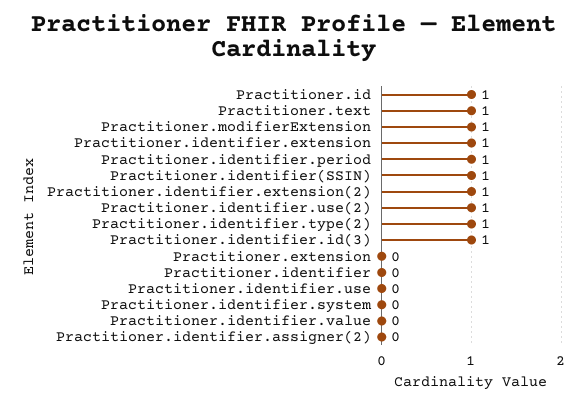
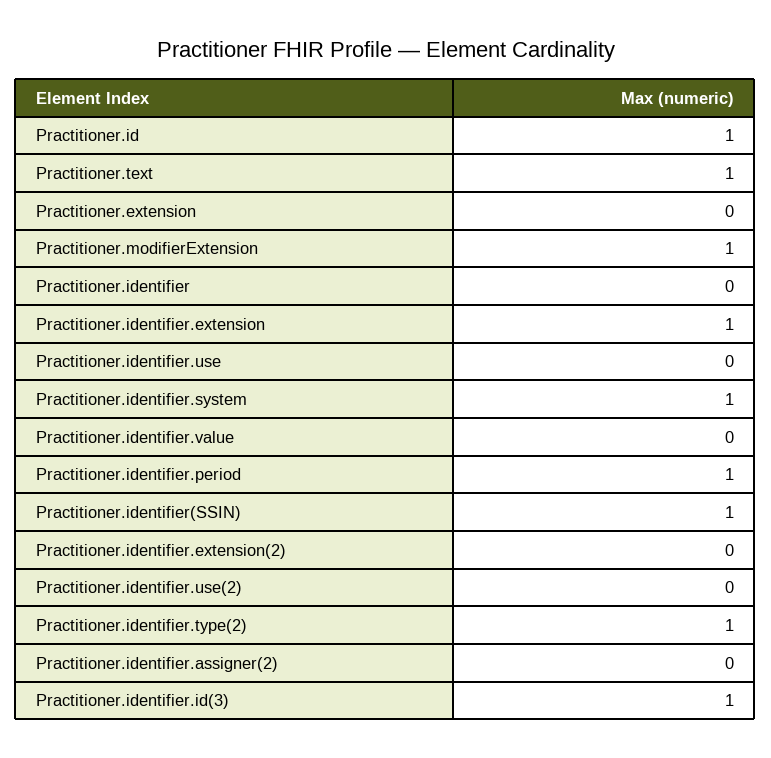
  {
    "Practitioner.id": 1,
    "Practitioner.text": 1,
    "Practitioner.modifierExtension": 1,
    "Practitioner.identifier.extension": 1,
    "Practitioner.identifier.period": 1,
    "Practitioner.identifier(SSIN)": 1,
-   "Practitioner.identifier.extension(2)": 1,
+   "Practitioner.identifier.extension(2)": 0,
-   "Practitioner.identifier.use(2)": 1,
+   "Practitioner.identifier.use(2)": 0,
    "Practitioner.identifier.type(2)": 1,
    "Practitioner.identifier.id(3)": 1,
    "Practitioner.extension": 0,
    "Practitioner.identifier": 0,
    "Practitioner.identifier.use": 0,
-   "Practitioner.identifier.system": 0,
+   "Practitioner.identifier.system": 1,
    "Practitioner.identifier.value": 0,
    "Practitioner.identifier.assigner(2)": 0
  }

